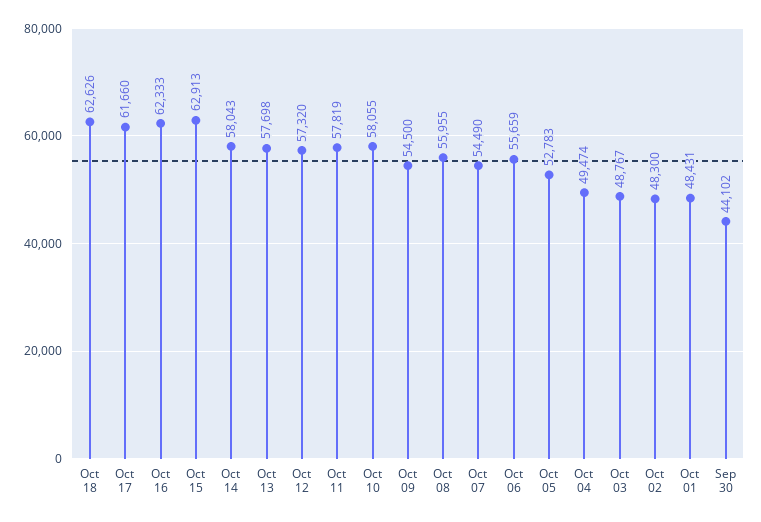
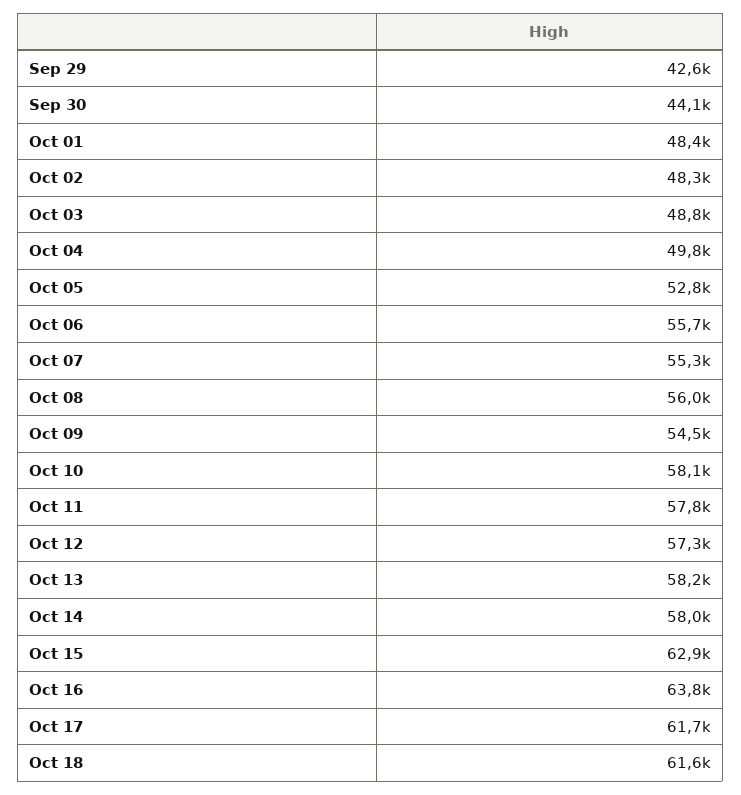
  {
-   "Oct 18": 62626,
+   "Oct 18": 61600,
    "Oct 17": 61660,
-   "Oct 16": 62333,
+   "Oct 16": 63800,
    "Oct 15": 62913,
    "Oct 14": 58043,
-   "Oct 13": 57698,
+   "Oct 13": 58200,
    "Oct 12": 57320,
    "Oct 11": 57819,
    "Oct 10": 58055,
    "Oct 09": 54500,
    "Oct 08": 55955,
-   "Oct 07": 54490,
+   "Oct 07": 55300,
    "Oct 06": 55659,
    "Oct 05": 52783,
-   "Oct 04": 49474,
+   "Oct 04": 49800,
    "Oct 03": 48767,
    "Oct 02": 48300,
    "Oct 01": 48431,
-   "Sep 30": 44102
+   "Sep 30": 44102,
+   "Sep 29": 42600
  }

